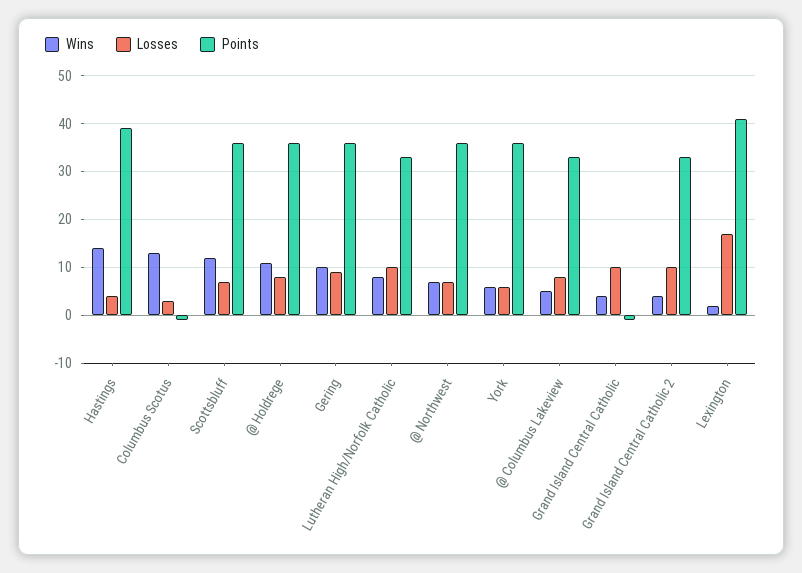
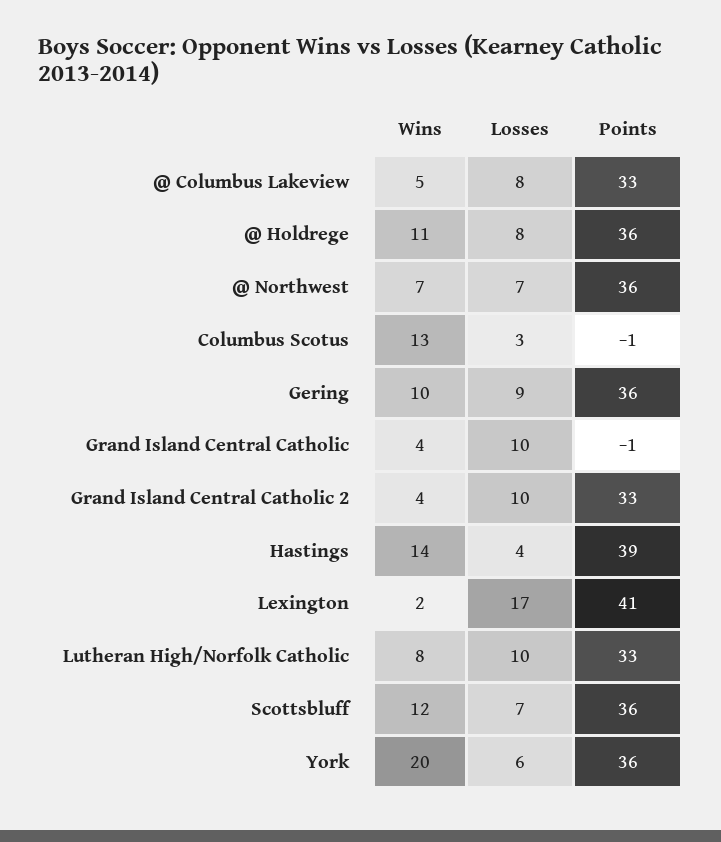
  {
    "Wins": {
      "Hastings": 14,
      "Columbus Scotus": 13,
      "Scottsbluff": 12,
      "@ Holdrege": 11,
      "Gering": 10,
      "Lutheran High/Norfolk Catholic": 8,
      "@ Northwest": 7,
-     "York": 5,
+     "York": 20,
      "@ Columbus Lakeview": 5,
      "Grand Island Central Catholic": 4,
      "Grand Island Central Catholic 2": 4,
      "Lexington": 2
    },
    "Losses": {
      "Hastings": 4,
      "Columbus Scotus": 3,
      "Scottsbluff": 7,
      "@ Holdrege": 8,
      "Gering": 9,
      "Lutheran High/Norfolk Catholic": 10,
      "@ Northwest": 7,
      "York": 6,
      "@ Columbus Lakeview": 8,
      "Grand Island Central Catholic": 10,
      "Grand Island Central Catholic 2": 10,
      "Lexington": 17
    },
    "Points": {
      "Hastings": 39,
      "Columbus Scotus": -1,
      "Scottsbluff": 36,
      "@ Holdrege": 36,
      "Gering": 36,
      "Lutheran High/Norfolk Catholic": 33,
      "@ Northwest": 36,
      "York": 36,
      "@ Columbus Lakeview": 33,
      "Grand Island Central Catholic": -1,
      "Grand Island Central Catholic 2": 33,
      "Lexington": 41
    }
  }

